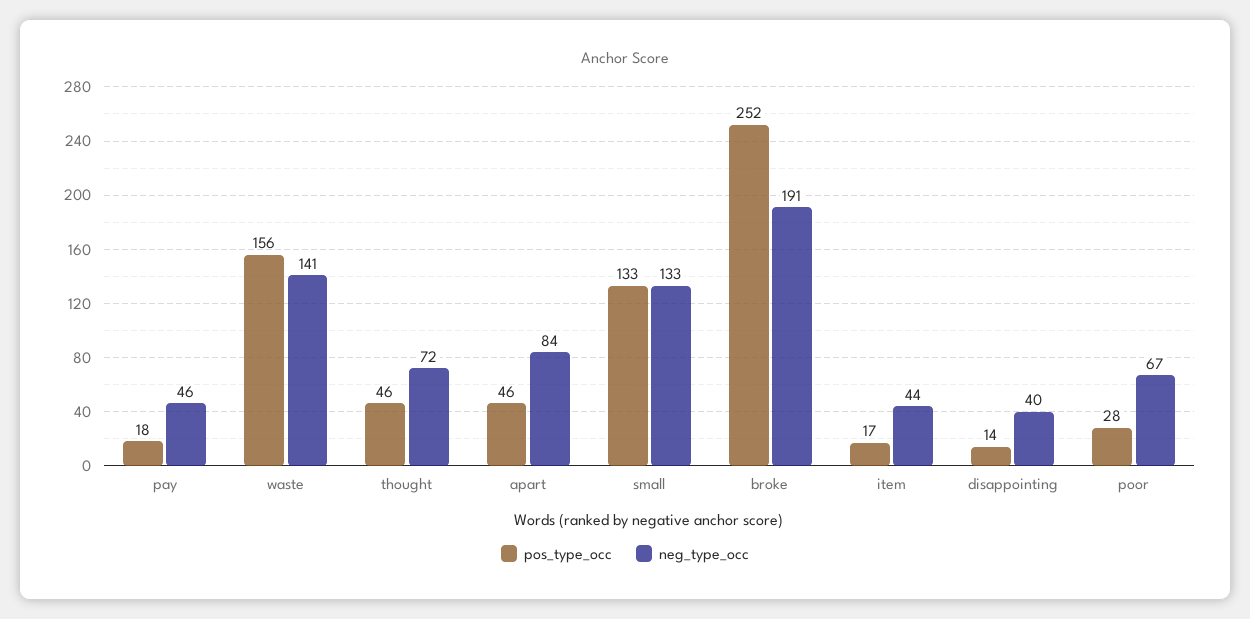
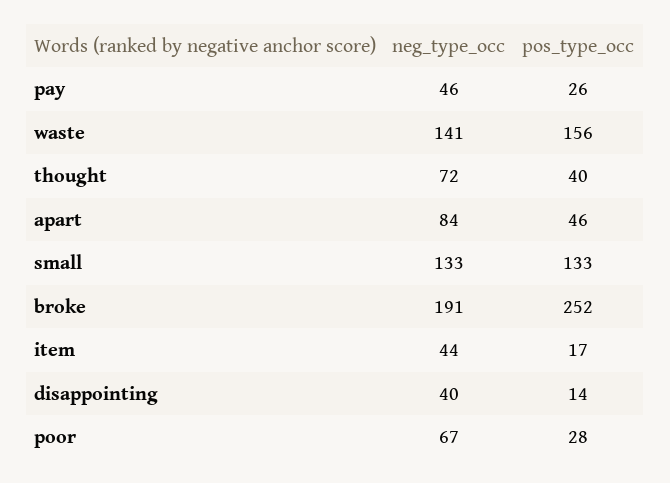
  {
    "pos_type_occ": {
-     "pay": 18,
+     "pay": 26,
      "waste": 156,
-     "thought": 46,
+     "thought": 40,
      "apart": 46,
      "small": 133,
      "broke": 252,
      "item": 17,
      "disappointing": 14,
      "poor": 28
    },
    "neg_type_occ": {
      "pay": 46,
      "waste": 141,
      "thought": 72,
      "apart": 84,
      "small": 133,
      "broke": 191,
      "item": 44,
      "disappointing": 40,
      "poor": 67
    }
  }

